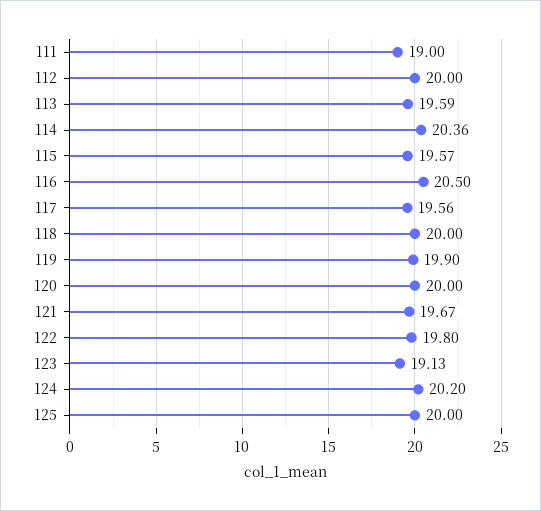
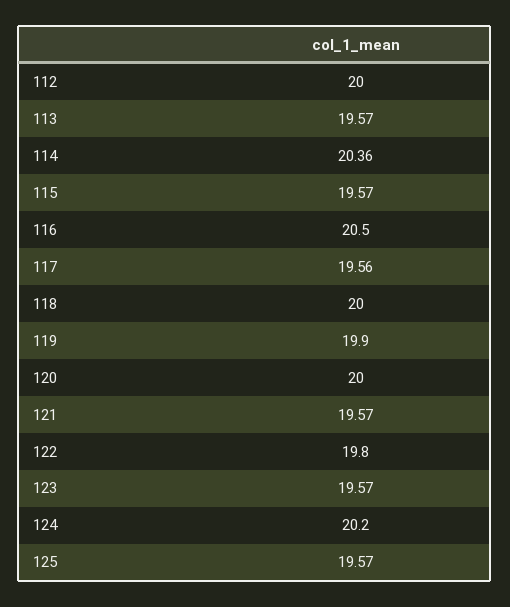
  {
-   "111": 19,
    "112": 20,
-   "113": 19.59,
+   "113": 19.57,
    "114": 20.36,
    "115": 19.57,
    "116": 20.5,
    "117": 19.56,
    "118": 20,
    "119": 19.9,
    "120": 20,
-   "121": 19.67,
+   "121": 19.57,
    "122": 19.8,
-   "123": 19.13,
+   "123": 19.57,
    "124": 20.2,
-   "125": 20
+   "125": 19.57
  }

